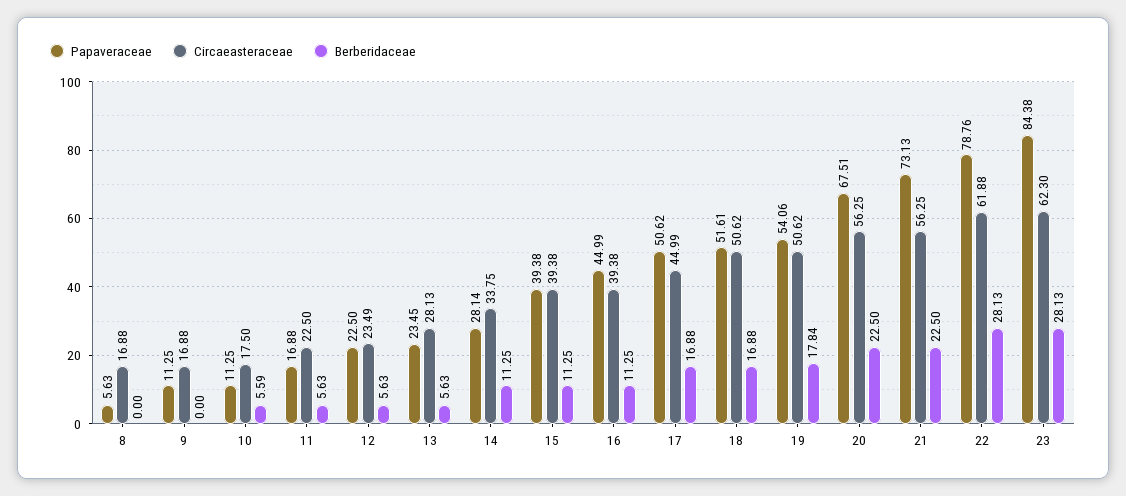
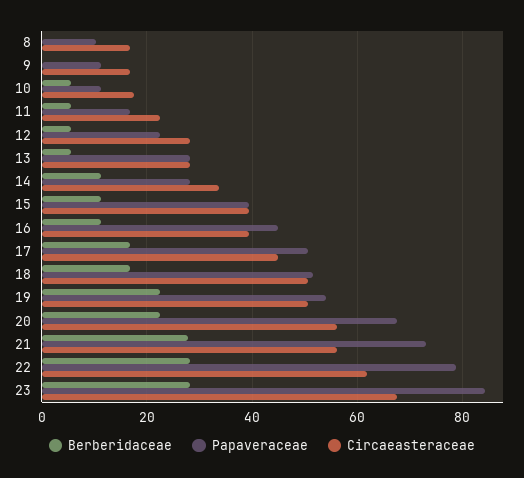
  {
    "Papaveraceae": {
-     "8": 5.63,
+     "8": 10,
      "9": 11.25,
      "10": 11.25,
      "11": 16.88,
      "12": 22.5,
-     "13": 23.45,
+     "13": 28,
      "14": 28.14,
      "15": 39.38,
      "16": 44.99,
      "17": 50.62,
      "18": 51.61,
      "19": 54.06,
      "20": 67.51,
      "21": 73.13,
      "22": 78.76,
      "23": 84.38
    },
    "Circaeasteraceae": {
      "8": 16.88,
      "9": 16.88,
      "10": 17.5,
      "11": 22.5,
-     "12": 23.49,
+     "12": 28,
      "13": 28.13,
      "14": 33.75,
      "15": 39.38,
      "16": 39.38,
      "17": 44.99,
      "18": 50.62,
      "19": 50.62,
      "20": 56.25,
      "21": 56.25,
      "22": 61.88,
-     "23": 62.3
+     "23": 68
    },
    "Berberidaceae": {
      "8": 0,
      "9": 0,
      "10": 5.59,
      "11": 5.63,
      "12": 5.63,
      "13": 5.63,
      "14": 11.25,
      "15": 11.25,
      "16": 11.25,
      "17": 16.88,
      "18": 16.88,
-     "19": 17.84,
+     "19": 22,
      "20": 22.5,
-     "21": 22.5,
+     "21": 28,
      "22": 28.13,
      "23": 28.13
    }
  }

